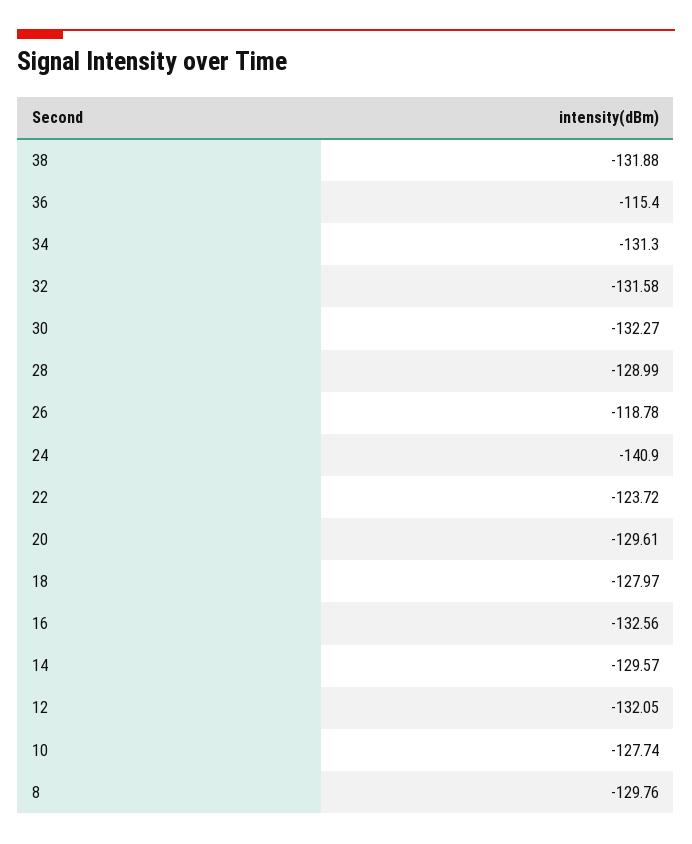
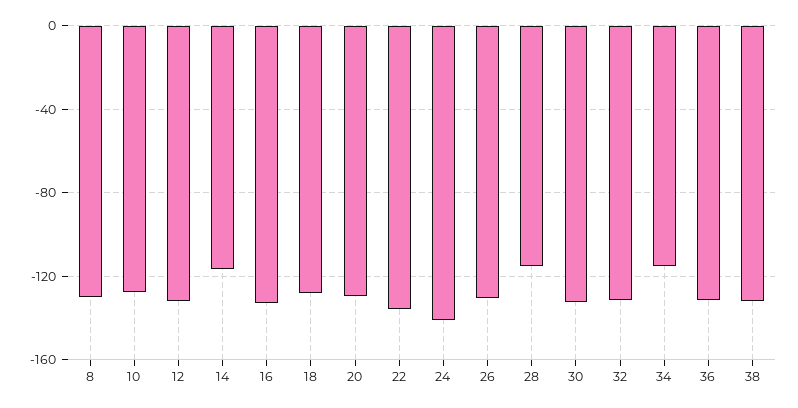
  {
    "38": -131.88,
-   "36": -115.4,
+   "36": -130,
-   "34": -131.3,
+   "34": -115,
    "32": -131.58,
    "30": -132.27,
-   "28": -128.99,
+   "28": -115,
-   "26": -118.78,
+   "26": -130,
    "24": -140.9,
-   "22": -123.72,
+   "22": -135,
    "20": -129.61,
    "18": -127.97,
    "16": -132.56,
-   "14": -129.57,
+   "14": -115,
    "12": -132.05,
    "10": -127.74,
    "8": -129.76
  }

